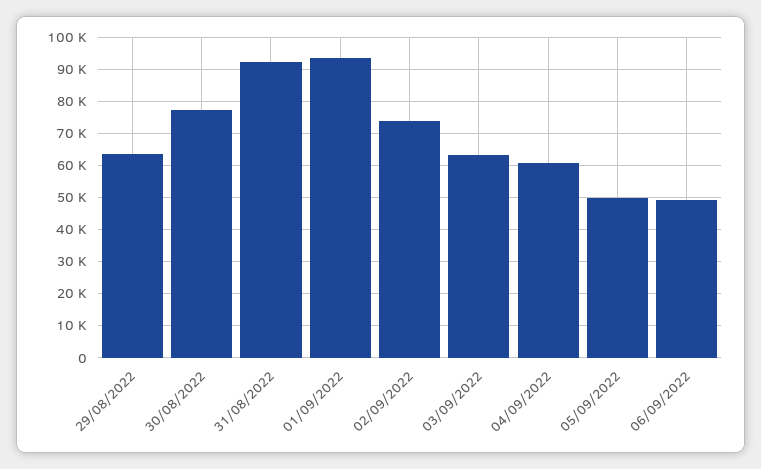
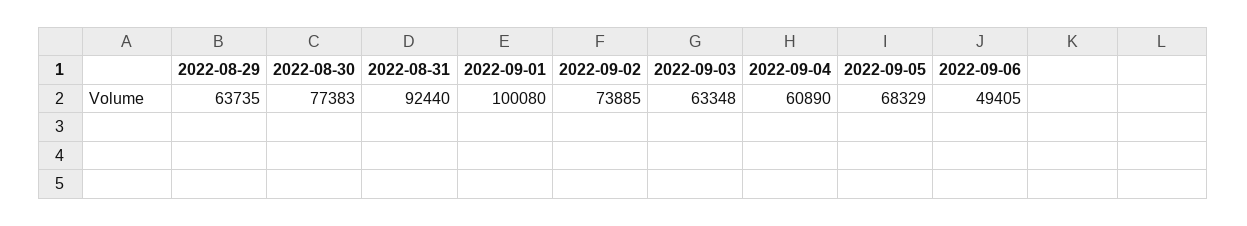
  {
    "29/08/2022": 63735,
    "30/08/2022": 77383,
    "31/08/2022": 92440,
-   "01/09/2022": 94000,
+   "01/09/2022": 100080,
    "02/09/2022": 73885,
    "03/09/2022": 63348,
    "04/09/2022": 60890,
-   "05/09/2022": 50000,
+   "05/09/2022": 68329,
    "06/09/2022": 49405
  }

